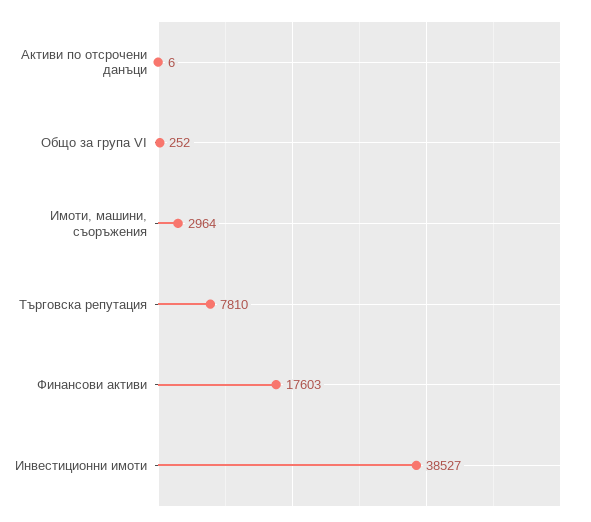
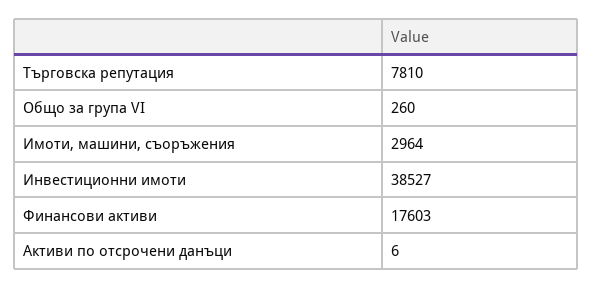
  {
    "Активи по отсрочени данъци": 6,
-   "Общо за група VI": 252,
+   "Общо за група VI": 260,
    "Имоти, машини, съоръжения": 2964,
    "Търговска репутация": 7810,
    "Финансови активи": 17603,
    "Инвестиционни имоти": 38527
  }

